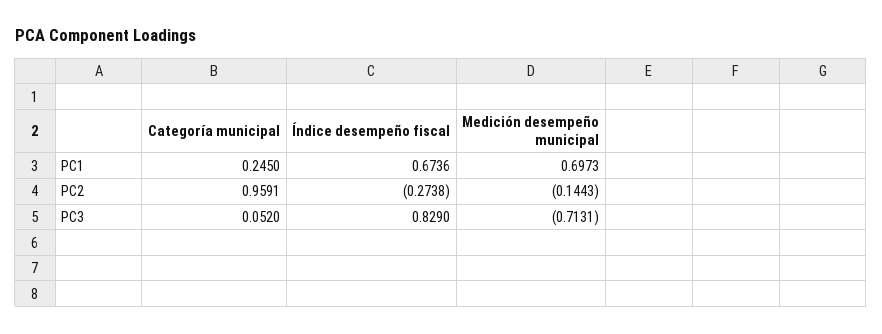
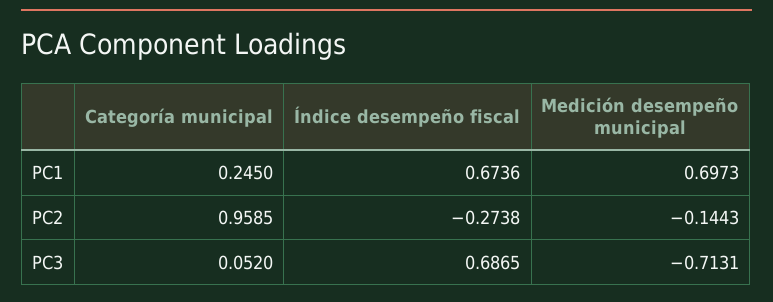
  {
    "Categoría municipal": {
      "PC1": 0.245,
-     "PC2": 0.9591,
+     "PC2": 0.9585,
      "PC3": 0.052
    },
    "Índice desempeño fiscal": {
      "PC1": 0.6736,
      "PC2": -0.2738,
-     "PC3": 0.829
+     "PC3": 0.6865
    },
    "Medición desempeño municipal": {
      "PC1": 0.6973,
      "PC2": -0.1443,
      "PC3": -0.7131
    }
  }

